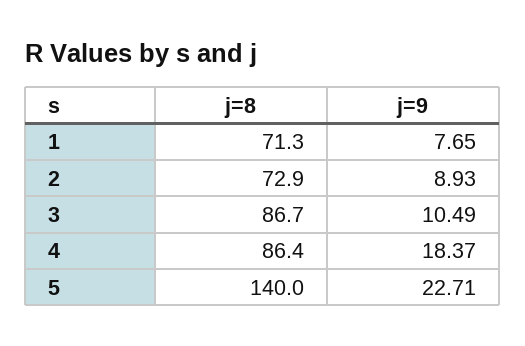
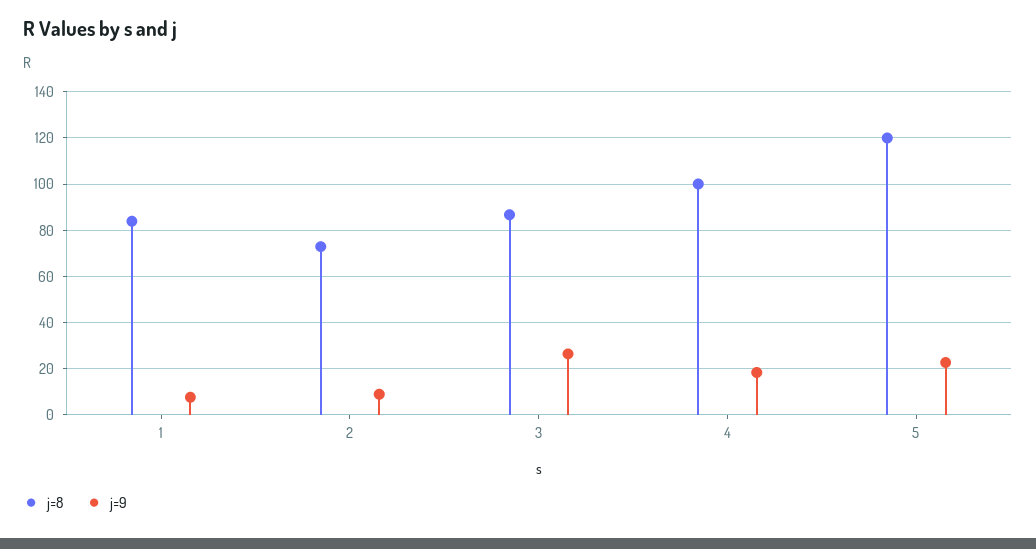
  {
    "j=8": {
-     "1": 71.3,
+     "1": 85,
      "2": 72.9,
      "3": 86.7,
-     "4": 86.4,
+     "4": 100,
-     "5": 140
+     "5": 120
    },
    "j=9": {
      "1": 7.65,
      "2": 8.93,
-     "3": 10.49,
+     "3": 25,
      "4": 18.37,
      "5": 22.71
    }
  }

